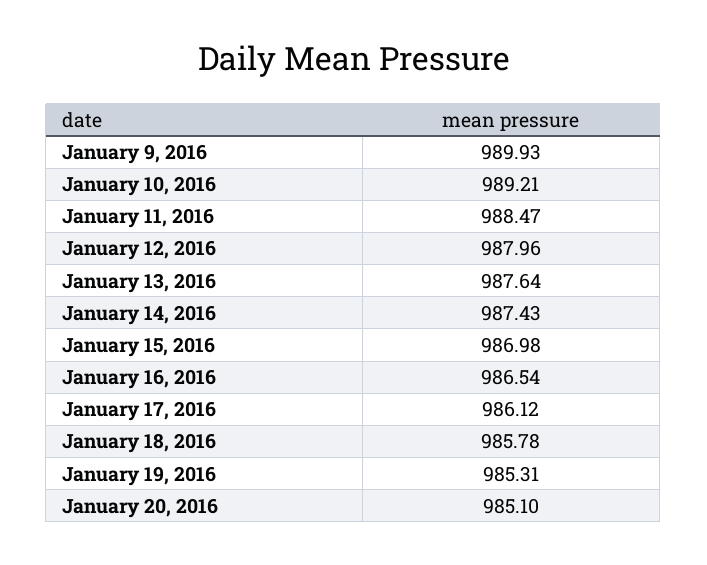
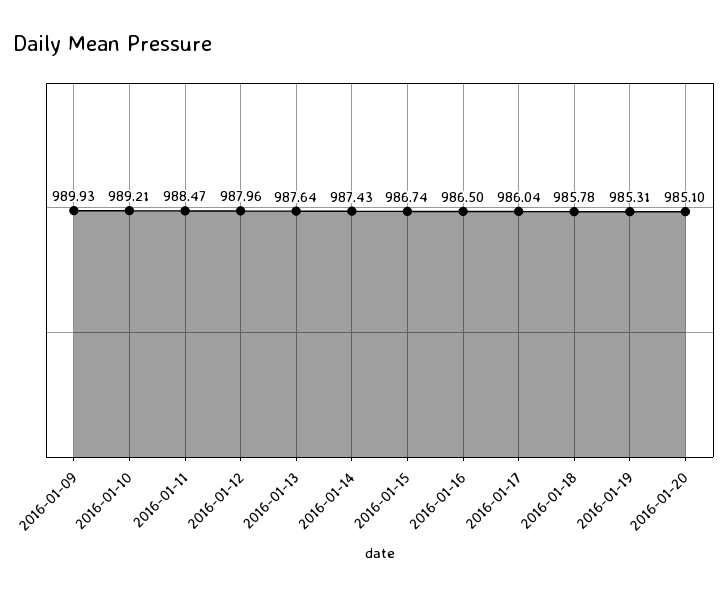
  {
    "January 9, 2016": 989.93,
    "January 10, 2016": 989.21,
    "January 11, 2016": 988.47,
    "January 12, 2016": 987.96,
    "January 13, 2016": 987.64,
    "January 14, 2016": 987.43,
-   "January 15, 2016": 986.98,
+   "January 15, 2016": 986.74,
-   "January 16, 2016": 986.54,
+   "January 16, 2016": 986.5,
-   "January 17, 2016": 986.12,
+   "January 17, 2016": 986.04,
    "January 18, 2016": 985.78,
    "January 19, 2016": 985.31,
    "January 20, 2016": 985.1
  }

